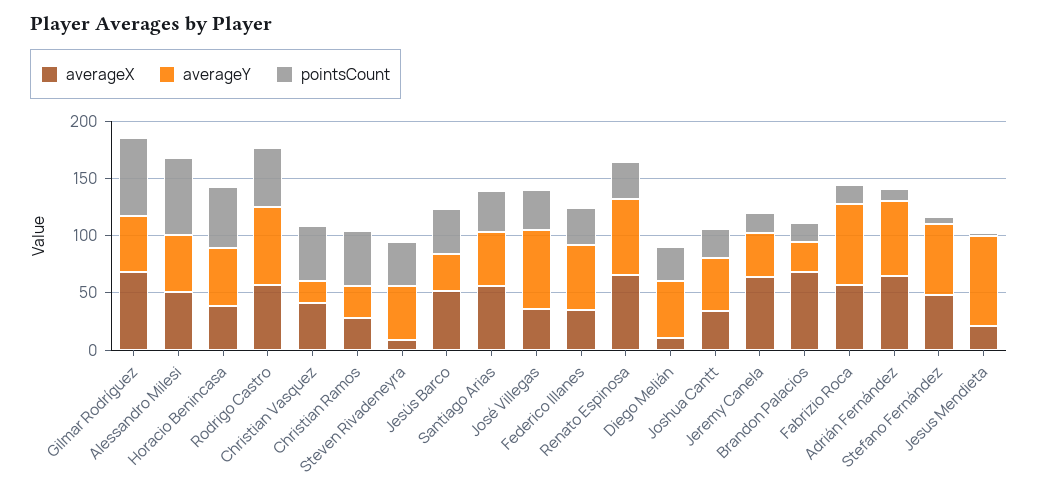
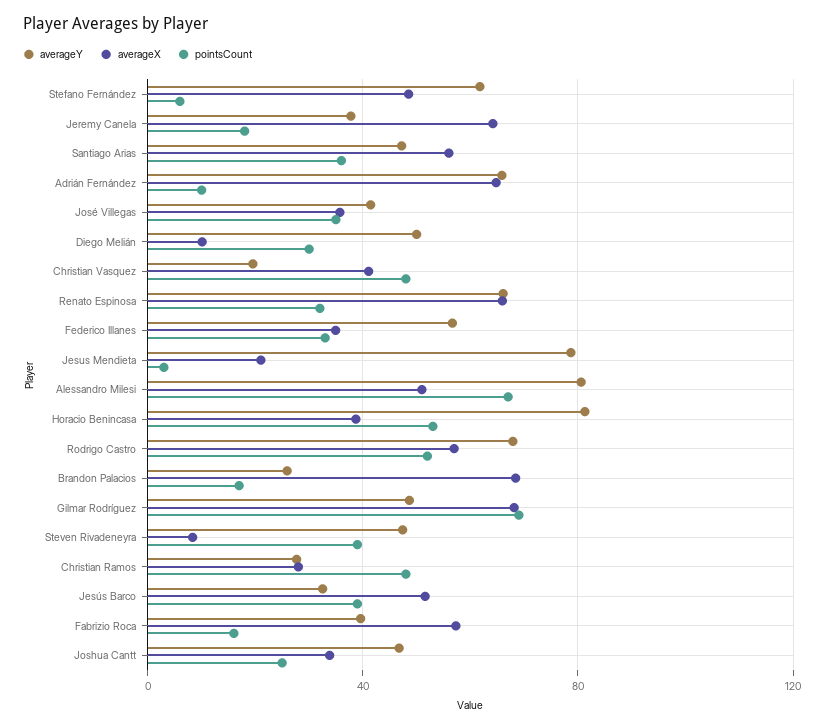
  {
    "averageX": {
      "Gilmar Rodríguez": 70,
      "Alessandro Milesi": 50,
      "Horacio Benincasa": 40,
      "Rodrigo Castro": 55,
      "Christian Vasquez": 40,
      "Christian Ramos": 30,
      "Steven Rivadeneyra": 10,
      "Jesús Barco": 50,
      "Santiago Arias": 55,
      "José Villegas": 35,
      "Federico Illanes": 35,
      "Renato Espinosa": 65,
      "Diego Melián": 10,
      "Joshua Cantt": 35,
      "Jeremy Canela": 65,
      "Brandon Palacios": 70,
      "Fabrizio Roca": 55,
      "Adrián Fernández": 65,
      "Stefano Fernández": 50,
      "Jesus Mendieta": 20
    },
    "averageY": {
      "Gilmar Rodríguez": 50,
-     "Alessandro Milesi": 50,
+     "Alessandro Milesi": 80,
-     "Horacio Benincasa": 50,
+     "Horacio Benincasa": 80,
      "Rodrigo Castro": 70,
      "Christian Vasquez": 20,
      "Christian Ramos": 30,
      "Steven Rivadeneyra": 45,
      "Jesús Barco": 35,
      "Santiago Arias": 45,
-     "José Villegas": 70,
+     "José Villegas": 40,
      "Federico Illanes": 55,
      "Renato Espinosa": 65,
      "Diego Melián": 50,
      "Joshua Cantt": 45,
      "Jeremy Canela": 40,
      "Brandon Palacios": 25,
-     "Fabrizio Roca": 70,
+     "Fabrizio Roca": 40,
      "Adrián Fernández": 65,
      "Stefano Fernández": 60,
      "Jesus Mendieta": 80
    },
    "pointsCount": {
      "Gilmar Rodríguez": 70,
      "Alessandro Milesi": 65,
      "Horacio Benincasa": 55,
      "Rodrigo Castro": 50,
      "Christian Vasquez": 50,
      "Christian Ramos": 50,
      "Steven Rivadeneyra": 40,
      "Jesús Barco": 40,
      "Santiago Arias": 35,
      "José Villegas": 35,
      "Federico Illanes": 35,
      "Renato Espinosa": 30,
      "Diego Melián": 30,
      "Joshua Cantt": 25,
      "Jeremy Canela": 20,
      "Brandon Palacios": 15,
      "Fabrizio Roca": 15,
      "Adrián Fernández": 10,
      "Stefano Fernández": 5,
      "Jesus Mendieta": 5
    }
  }

